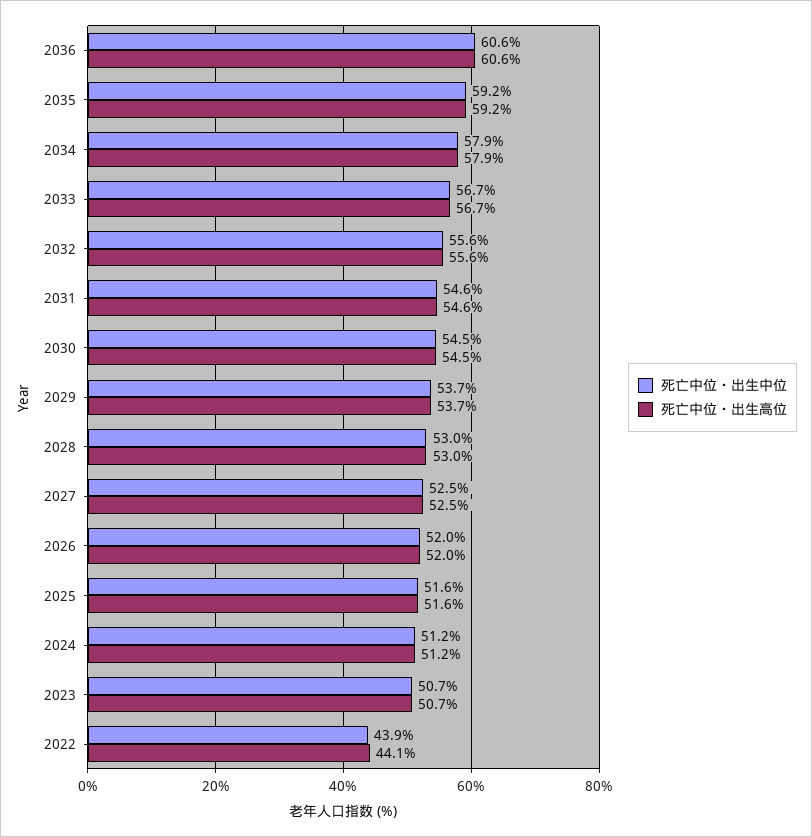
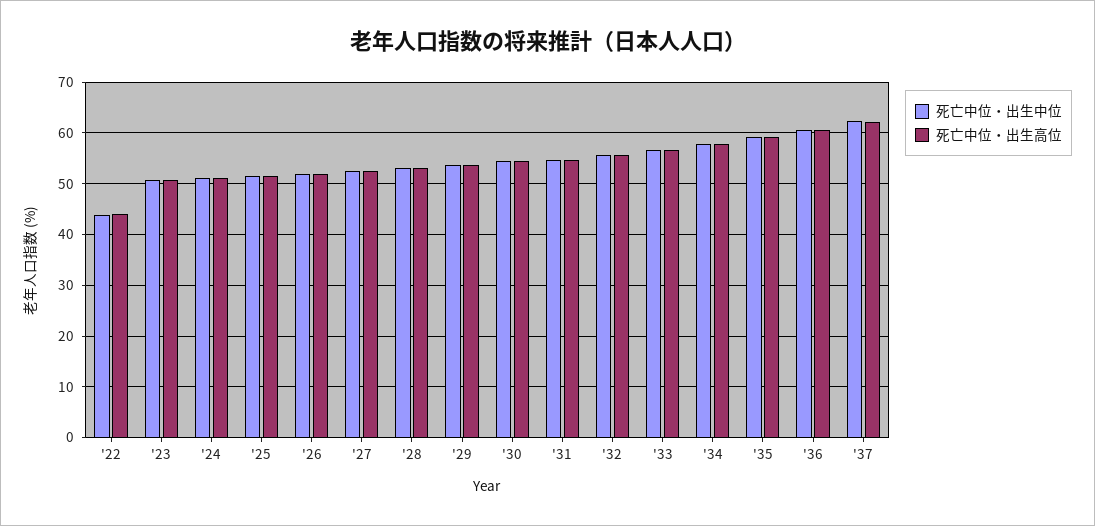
  {
    "死亡中位・出生中位": {
      "2036": 60.6,
      "2035": 59.2,
      "2034": 57.9,
      "2033": 56.7,
      "2032": 55.6,
      "2031": 54.6,
      "2030": 54.5,
      "2029": 53.7,
      "2028": 53,
      "2027": 52.5,
      "2026": 52,
      "2025": 51.6,
      "2024": 51.2,
      "2023": 50.7,
-     "2022": 43.9
+     "2022": 43.9,
+     "'37": 62
    },
    "死亡中位・出生高位": {
      "2036": 60.6,
      "2035": 59.2,
      "2034": 57.9,
      "2033": 56.7,
      "2032": 55.6,
      "2031": 54.6,
      "2030": 54.5,
      "2029": 53.7,
      "2028": 53,
      "2027": 52.5,
      "2026": 52,
      "2025": 51.6,
      "2024": 51.2,
      "2023": 50.7,
-     "2022": 44.1
+     "2022": 44.1,
+     "'37": 62
    }
  }

